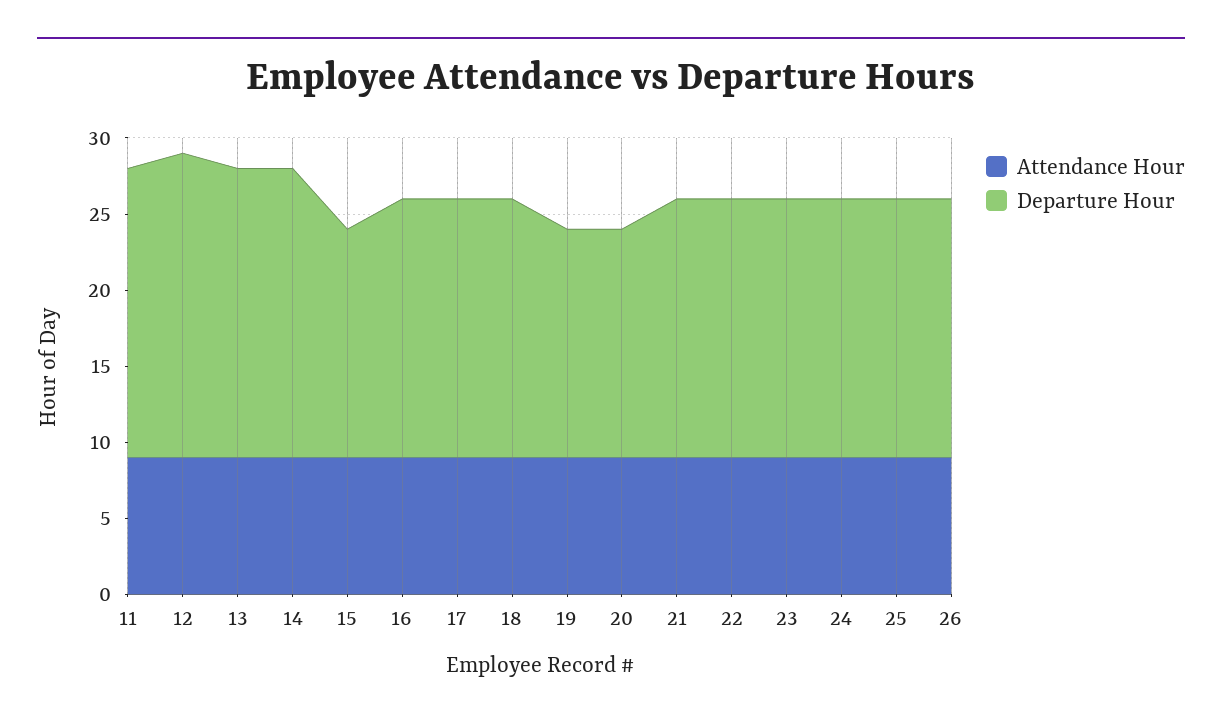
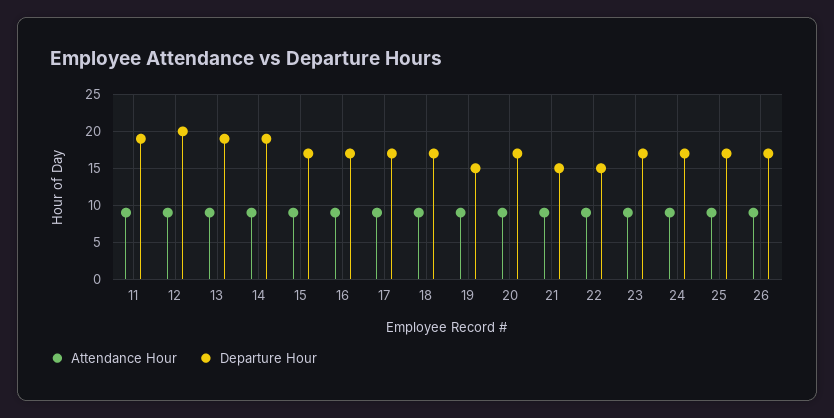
  {
    "Attendance Hour": {
      "11": 9,
      "12": 9,
      "13": 9,
      "14": 9,
      "15": 9,
      "16": 9,
      "17": 9,
      "18": 9,
      "19": 9,
      "20": 9,
      "21": 9,
      "22": 9,
      "23": 9,
      "24": 9,
      "25": 9,
      "26": 9
    },
    "Departure Hour": {
      "11": 19,
      "12": 20,
      "13": 19,
      "14": 19,
-     "15": 15,
+     "15": 17,
      "16": 17,
      "17": 17,
      "18": 17,
      "19": 15,
-     "20": 15,
+     "20": 17,
-     "21": 17,
+     "21": 15,
-     "22": 17,
+     "22": 15,
      "23": 17,
      "24": 17,
      "25": 17,
      "26": 17
    }
  }

